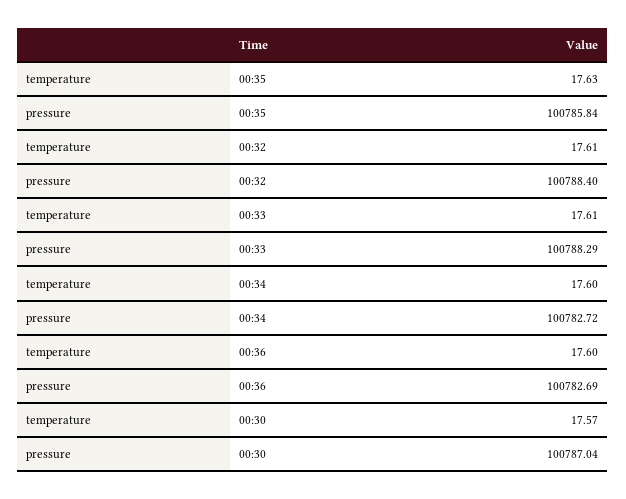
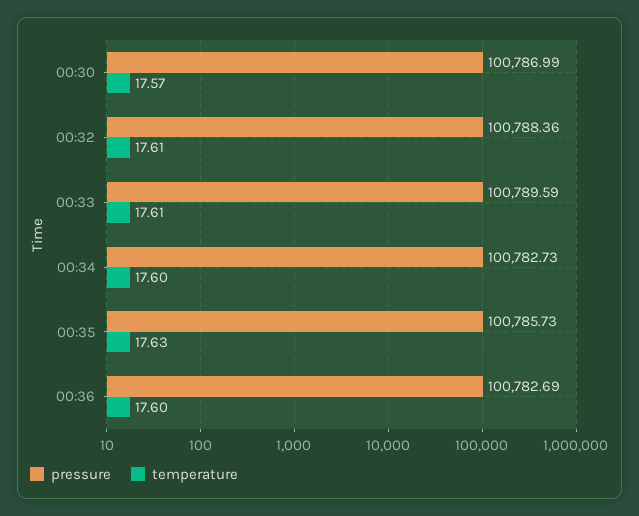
  {
    "temperature": {
      "00:35": 17.63,
      "00:32": 17.61,
      "00:33": 17.61,
      "00:34": 17.6,
      "00:36": 17.6,
      "00:30": 17.57
    },
    "pressure": {
-     "00:35": 100785.84,
+     "00:35": 100785.73,
-     "00:32": 100788.4,
+     "00:32": 100788.36,
-     "00:33": 100788.29,
+     "00:33": 100789.59,
-     "00:34": 100782.72,
+     "00:34": 100782.73,
      "00:36": 100782.69,
-     "00:30": 100787.04
+     "00:30": 100786.99
    }
  }

